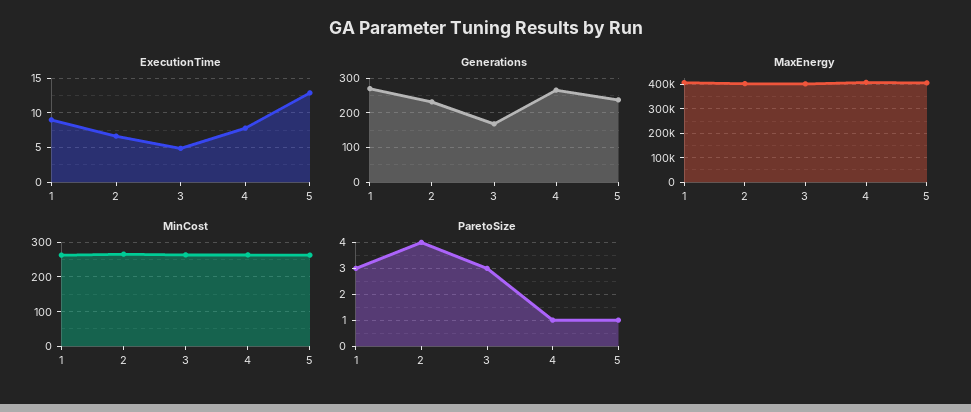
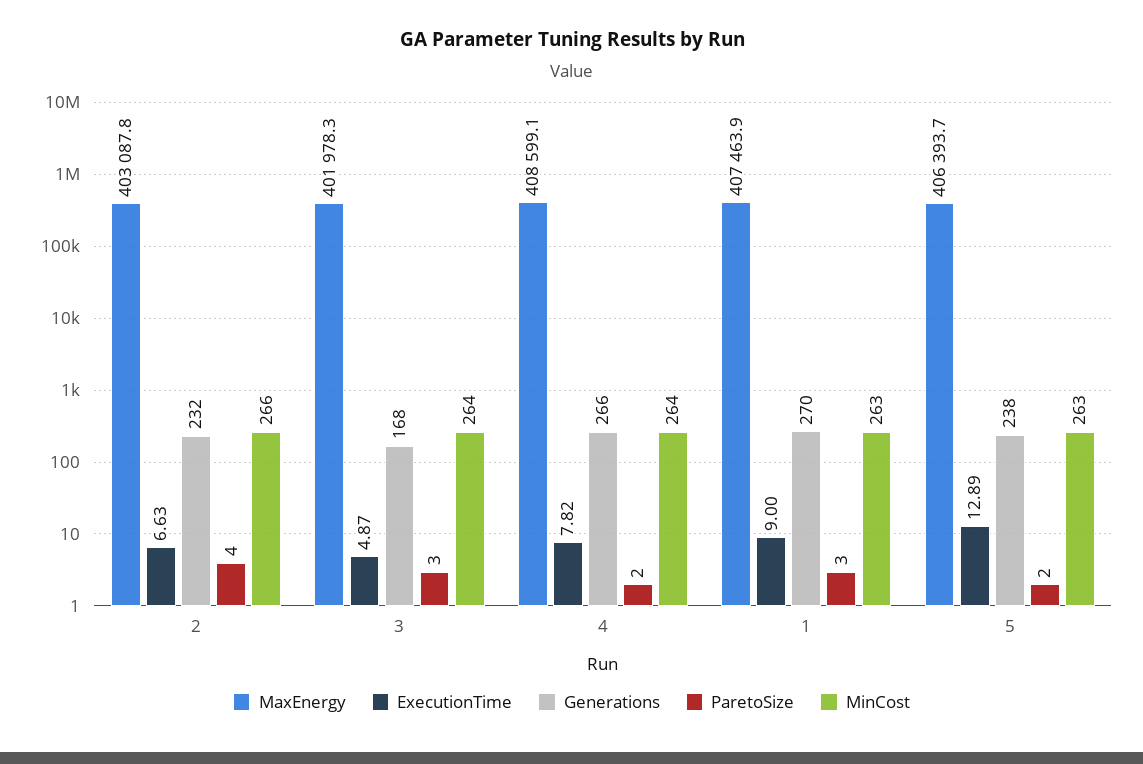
  {
    "ExecutionTime": {
      "1": 9,
      "2": 6.63,
      "3": 4.87,
      "4": 7.82,
      "5": 12.89
    },
    "Generations": {
      "1": 270,
      "2": 232,
      "3": 168,
      "4": 266,
      "5": 238
    },
    "MaxEnergy": {
      "1": 407463.9,
      "2": 403087.8,
      "3": 401978.3,
      "4": 408599.1,
      "5": 406393.7
    },
    "MinCost": {
      "1": 263,
      "2": 266,
      "3": 264,
      "4": 264,
      "5": 263
    },
    "ParetoSize": {
      "1": 3,
      "2": 4,
      "3": 3,
-     "4": 1,
+     "4": 2,
-     "5": 1
+     "5": 2
    }
  }

